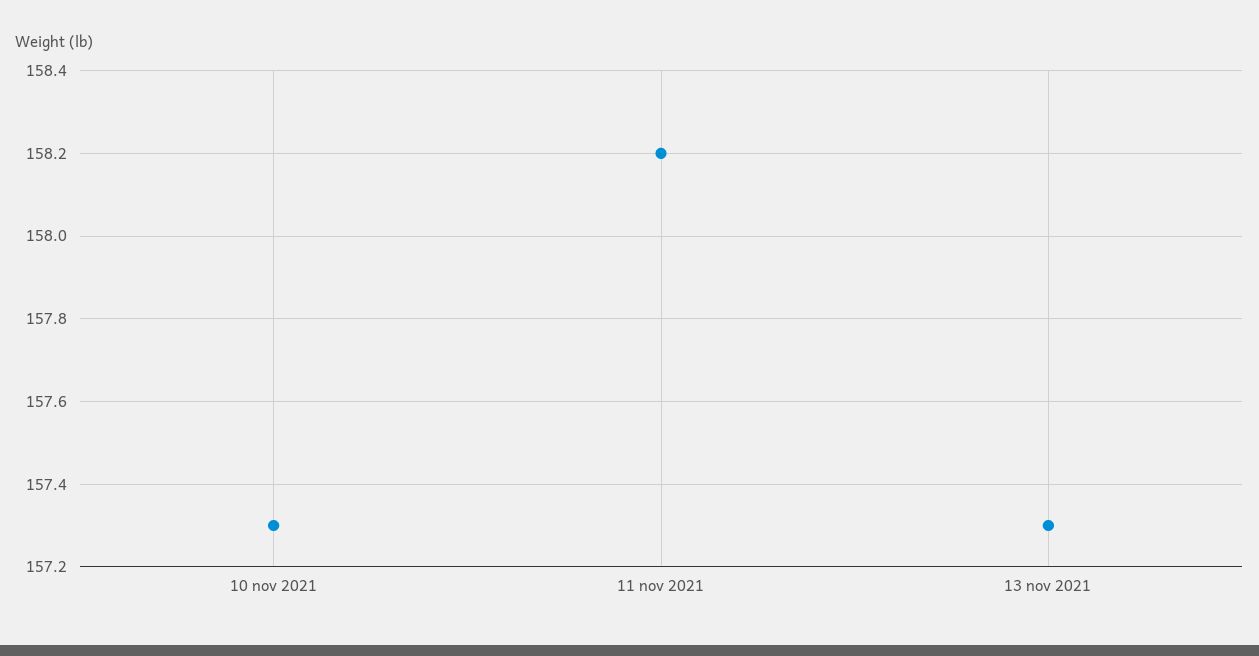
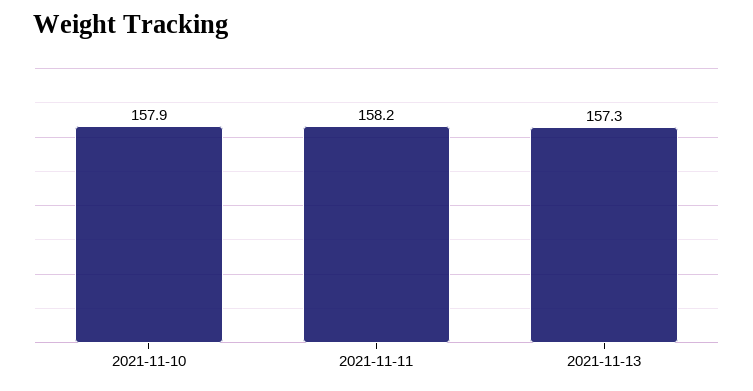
  {
-   "10 nov 2021": 157.3,
+   "10 nov 2021": 157.9,
    "11 nov 2021": 158.2,
    "13 nov 2021": 157.3
  }

